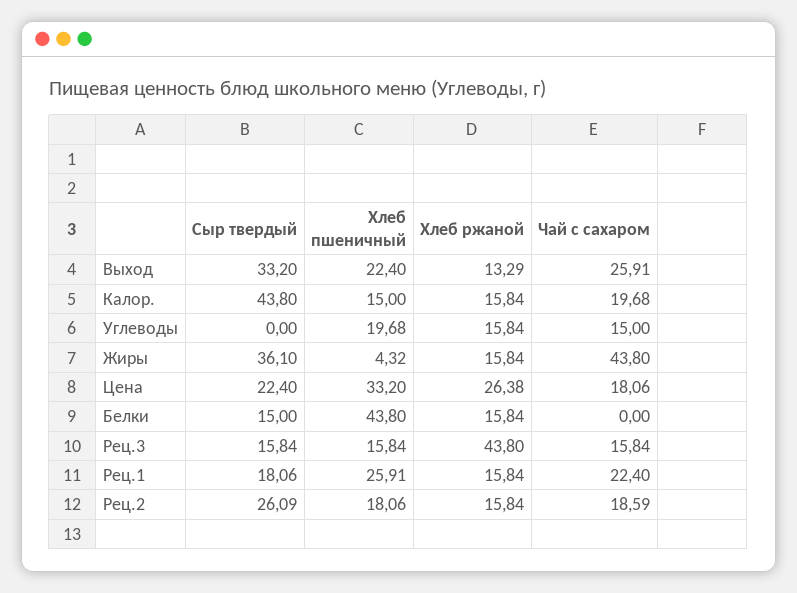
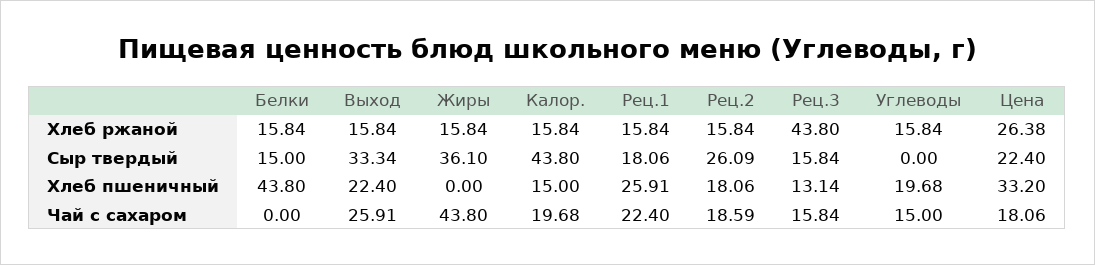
  {
    "Сыр твердый": {
-     "Выход": 33.2,
+     "Выход": 33.34,
      "Калор.": 43.8,
      "Углеводы": 0,
      "Жиры": 36.1,
      "Цена": 22.4,
      "Белки": 15,
      "Рец.3": 15.84,
      "Рец.1": 18.06,
      "Рец.2": 26.09
    },
    "Хлеб пшеничный": {
      "Выход": 22.4,
      "Калор.": 15,
      "Углеводы": 19.68,
-     "Жиры": 4.32,
+     "Жиры": 0,
      "Цена": 33.2,
      "Белки": 43.8,
-     "Рец.3": 15.84,
+     "Рец.3": 13.14,
      "Рец.1": 25.91,
      "Рец.2": 18.06
    },
    "Хлеб ржаной": {
-     "Выход": 13.29,
+     "Выход": 15.84,
      "Калор.": 15.84,
      "Углеводы": 15.84,
      "Жиры": 15.84,
      "Цена": 26.38,
      "Белки": 15.84,
      "Рец.3": 43.8,
      "Рец.1": 15.84,
      "Рец.2": 15.84
    },
    "Чай с сахаром": {
      "Выход": 25.91,
      "Калор.": 19.68,
      "Углеводы": 15,
      "Жиры": 43.8,
      "Цена": 18.06,
      "Белки": 0,
      "Рец.3": 15.84,
      "Рец.1": 22.4,
      "Рец.2": 18.59
    }
  }

